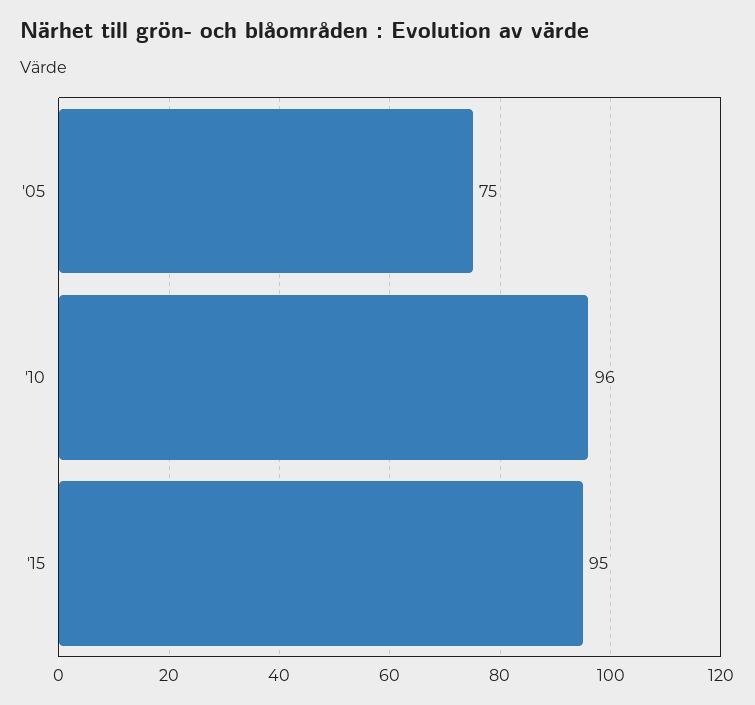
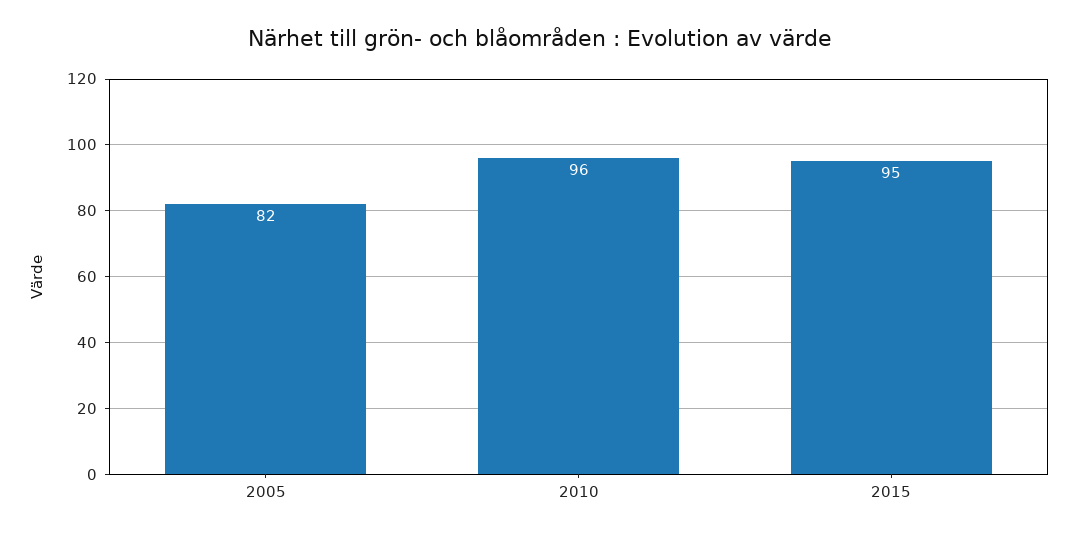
  {
-   "'05": 75,
+   "'05": 82,
    "'10": 96,
    "'15": 95
  }

